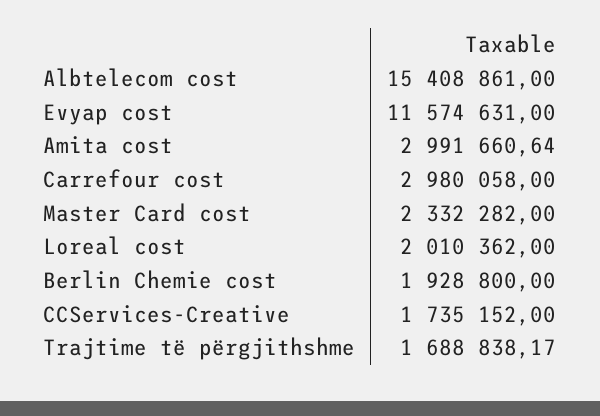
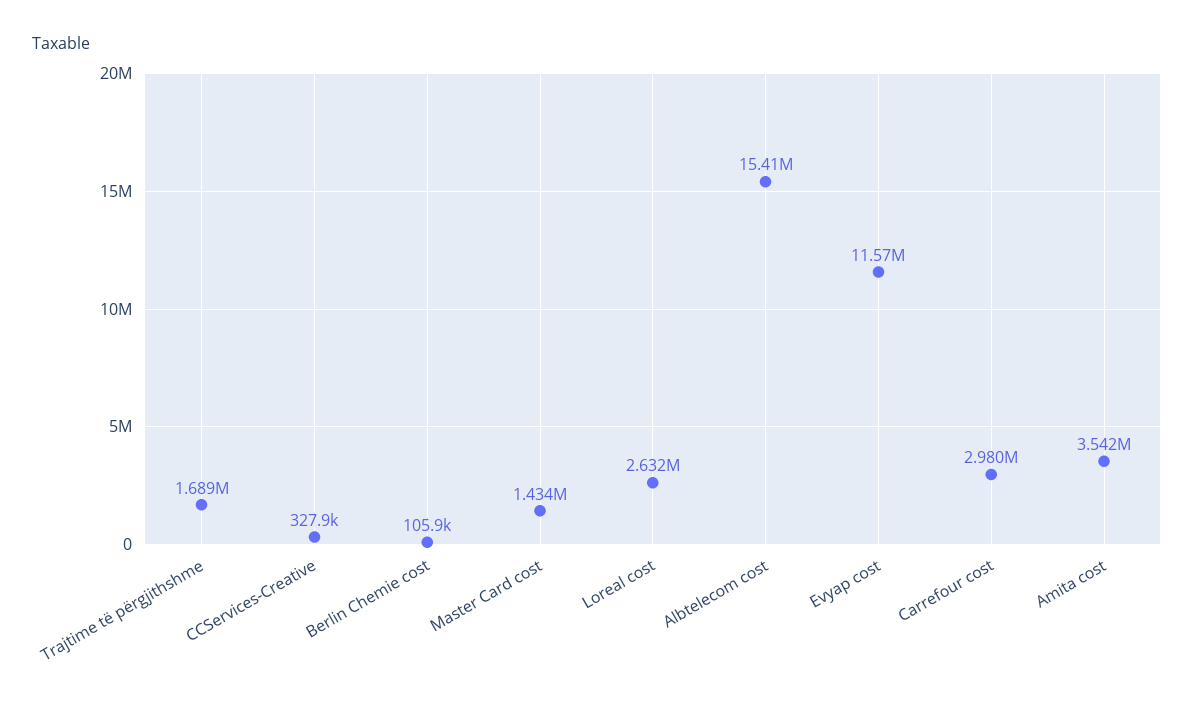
  {
    "Albtelecom cost": 15408861,
    "Evyap cost": 11574631,
-   "Amita cost": 2991660.64,
+   "Amita cost": 3542000,
    "Carrefour cost": 2980058,
-   "Master Card cost": 2332282,
+   "Master Card cost": 1434000,
-   "Loreal cost": 2010362,
+   "Loreal cost": 2632000,
-   "Berlin Chemie cost": 1928800,
+   "Berlin Chemie cost": 105900,
-   "CCServices-Creative": 1735152,
+   "CCServices-Creative": 327900,
    "Trajtime të përgjithshme": 1688838.17
  }

